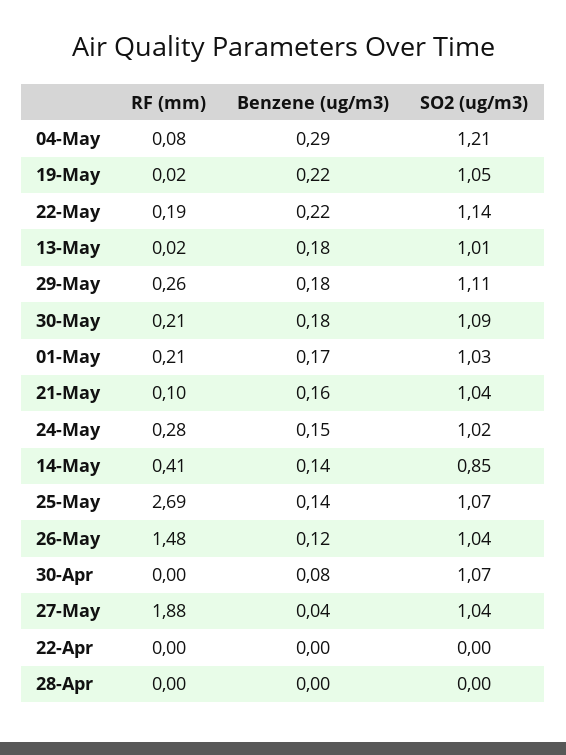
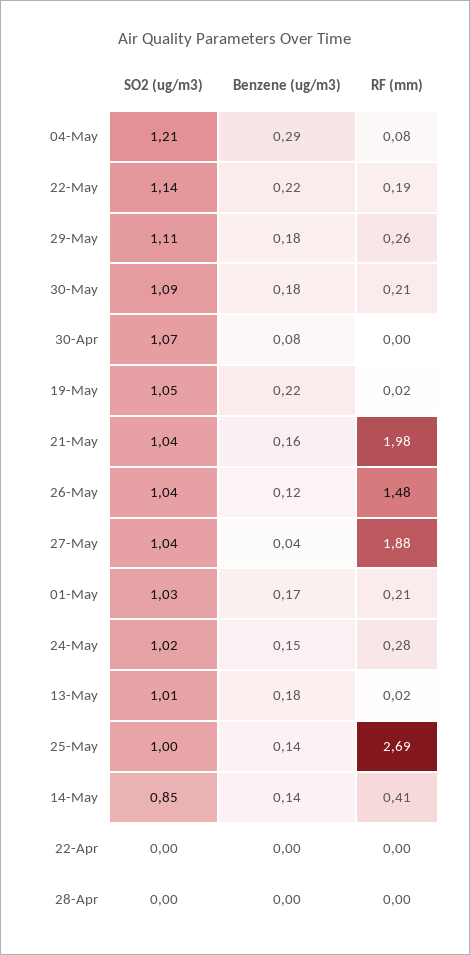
  {
    "RF (mm)": {
      "04-May": 0.08,
      "19-May": 0.02,
      "22-May": 0.19,
      "13-May": 0.02,
      "29-May": 0.26,
      "30-May": 0.21,
      "01-May": 0.21,
-     "21-May": 0.1,
+     "21-May": 1.98,
      "24-May": 0.28,
      "14-May": 0.41,
      "25-May": 2.69,
      "26-May": 1.48,
      "30-Apr": 0,
      "27-May": 1.88,
      "22-Apr": 0,
      "28-Apr": 0
    },
    "Benzene (ug/m3)": {
      "04-May": 0.29,
      "19-May": 0.22,
      "22-May": 0.22,
      "13-May": 0.18,
      "29-May": 0.18,
      "30-May": 0.18,
      "01-May": 0.17,
      "21-May": 0.16,
      "24-May": 0.15,
      "14-May": 0.14,
      "25-May": 0.14,
      "26-May": 0.12,
      "30-Apr": 0.08,
      "27-May": 0.04,
      "22-Apr": 0,
      "28-Apr": 0
    },
    "SO2 (ug/m3)": {
      "04-May": 1.21,
      "19-May": 1.05,
      "22-May": 1.14,
      "13-May": 1.01,
      "29-May": 1.11,
      "30-May": 1.09,
      "01-May": 1.03,
      "21-May": 1.04,
      "24-May": 1.02,
      "14-May": 0.85,
-     "25-May": 1.07,
+     "25-May": 1,
      "26-May": 1.04,
      "30-Apr": 1.07,
      "27-May": 1.04,
      "22-Apr": 0,
      "28-Apr": 0
    }
  }

